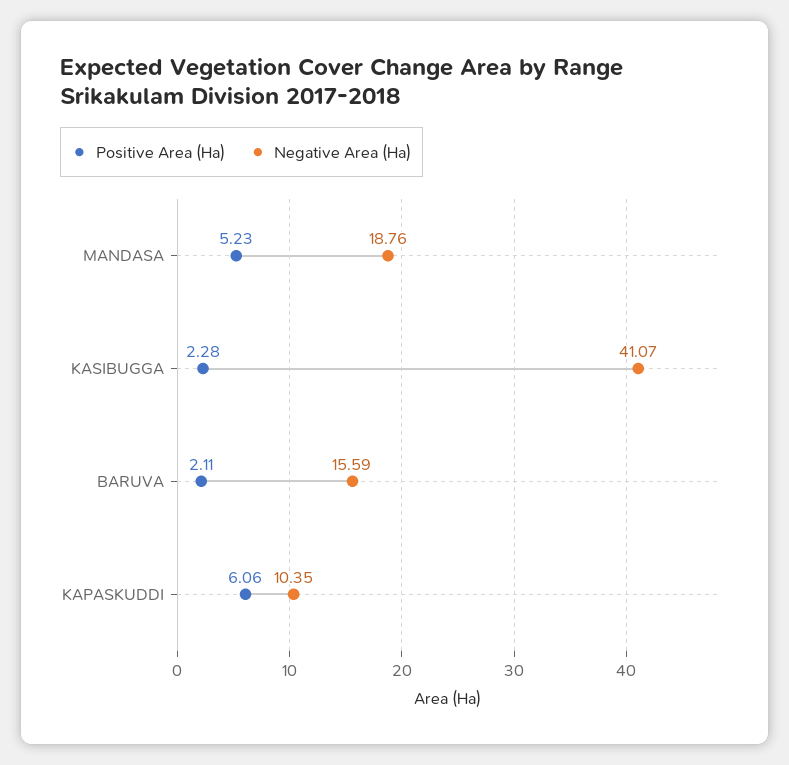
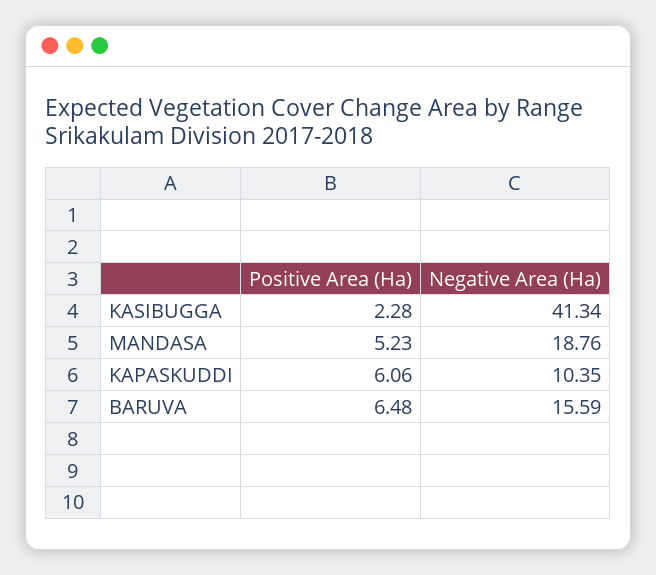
  {
    "Positive Area (Ha)": {
      "MANDASA": 5.23,
      "KASIBUGGA": 2.28,
-     "BARUVA": 2.11,
+     "BARUVA": 6.48,
      "KAPASKUDDI": 6.06
    },
    "Negative Area (Ha)": {
      "MANDASA": 18.76,
-     "KASIBUGGA": 41.07,
+     "KASIBUGGA": 41.34,
      "BARUVA": 15.59,
      "KAPASKUDDI": 10.35
    }
  }

